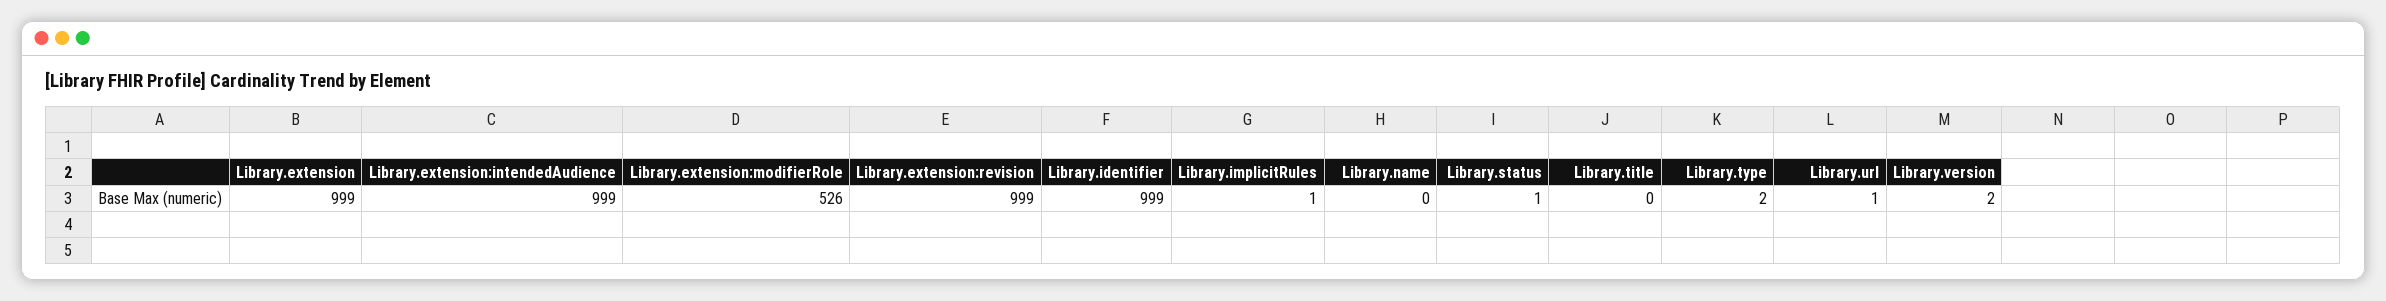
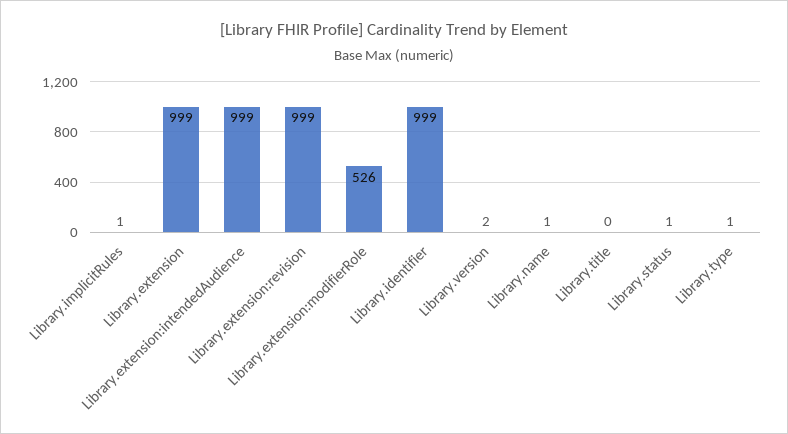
  {
    "Library.extension": 999,
    "Library.extension:intendedAudience": 999,
    "Library.extension:modifierRole": 526,
    "Library.extension:revision": 999,
    "Library.identifier": 999,
    "Library.implicitRules": 1,
-   "Library.name": 0,
+   "Library.name": 1,
    "Library.status": 1,
    "Library.title": 0,
-   "Library.type": 2,
+   "Library.type": 1,
-   "Library.url": 1,
    "Library.version": 2
  }

